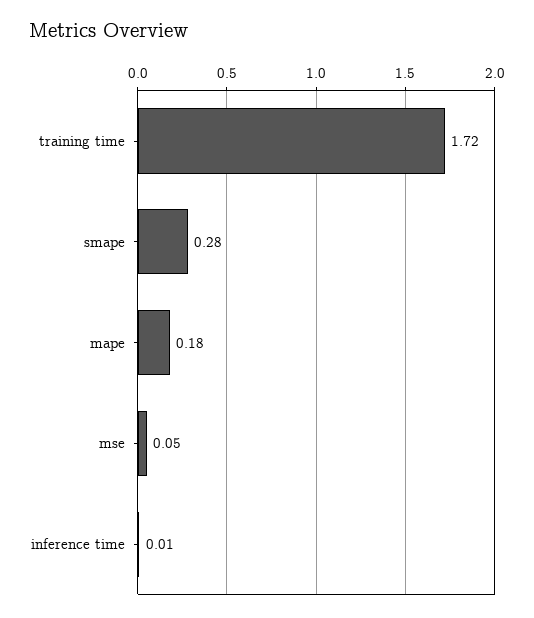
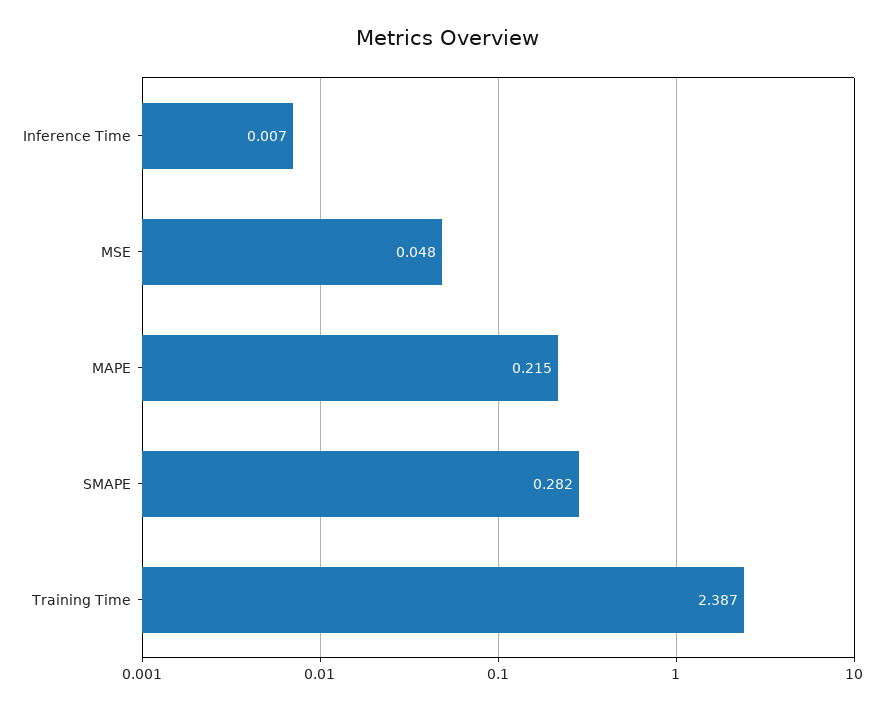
  {
-   "training time": 1.72,
+   "training time": 2.387,
    "smape": 0.282,
-   "mape": 0.18,
+   "mape": 0.215,
    "mse": 0.048,
    "inference time": 0.007
  }

